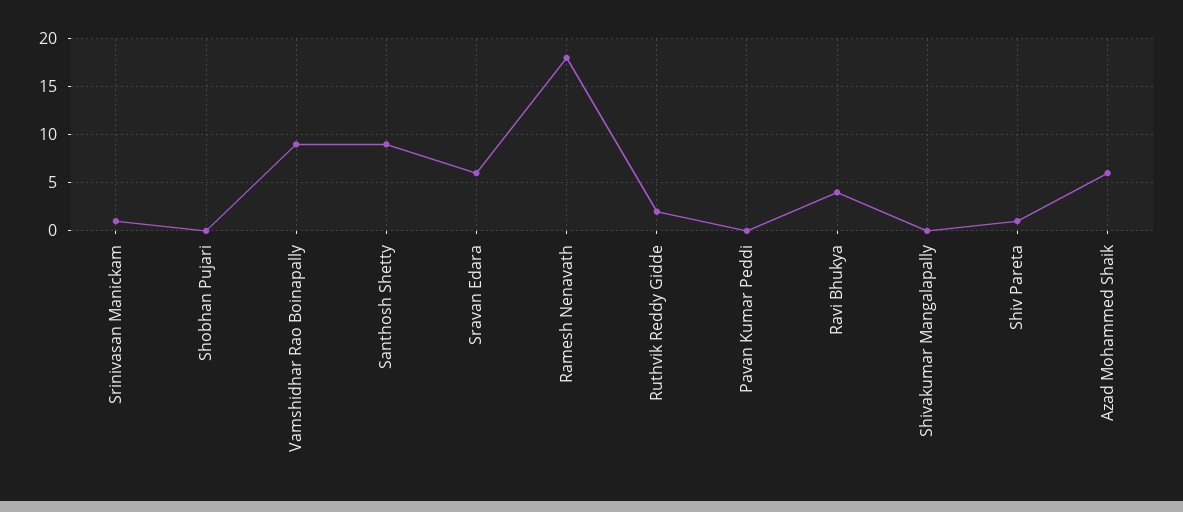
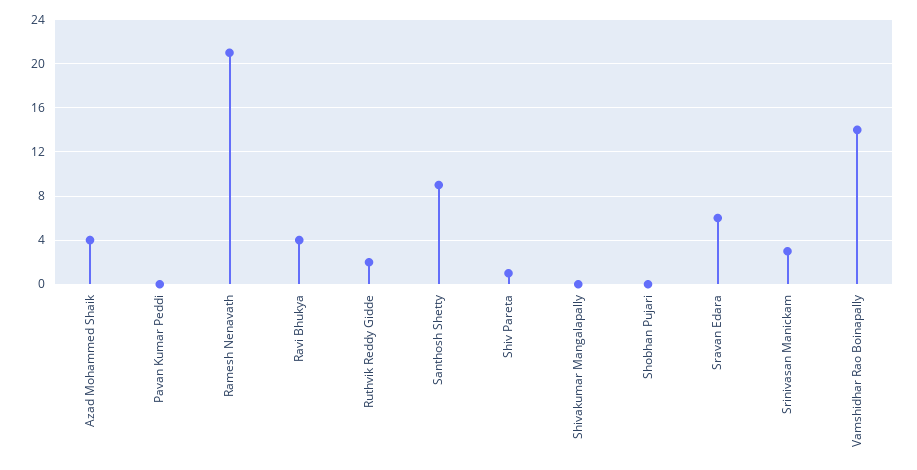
  {
-   "Srinivasan Manickam": 1,
+   "Srinivasan Manickam": 3,
    "Shobhan Pujari": 0,
-   "Vamshidhar Rao Boinapally": 9,
+   "Vamshidhar Rao Boinapally": 14,
    "Santhosh Shetty": 9,
    "Sravan Edara": 6,
-   "Ramesh Nenavath": 18,
+   "Ramesh Nenavath": 21,
    "Ruthvik Reddy Gidde": 2,
    "Pavan Kumar Peddi": 0,
    "Ravi Bhukya": 4,
    "Shivakumar Mangalapally": 0,
    "Shiv Pareta": 1,
-   "Azad Mohammed Shaik": 6
+   "Azad Mohammed Shaik": 4
  }

